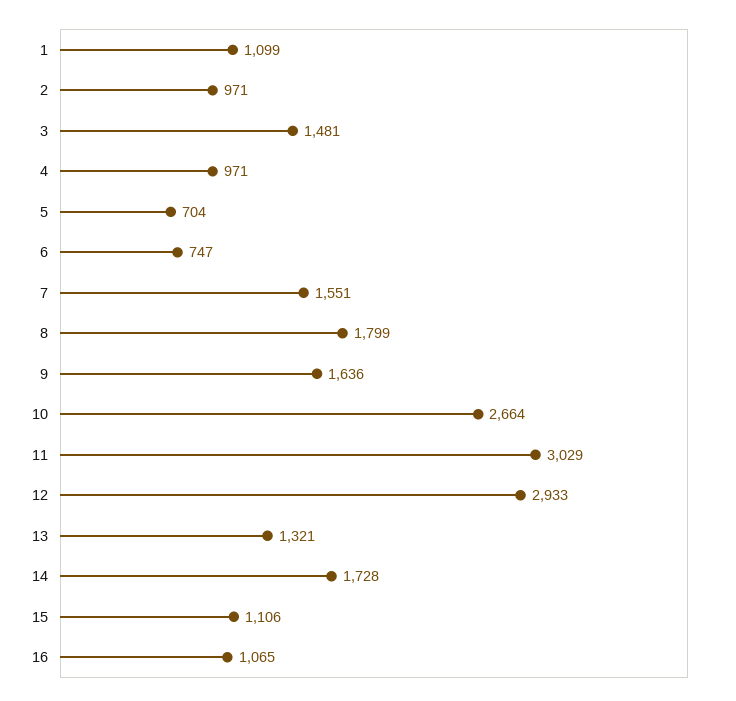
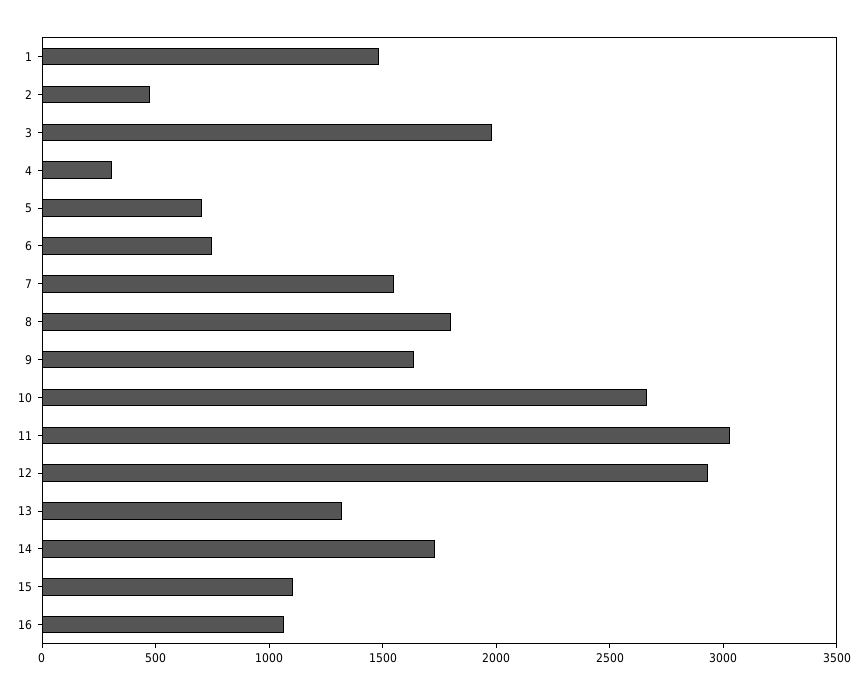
  {
-   "1": 1099,
+   "1": 1500,
-   "2": 971,
+   "2": 500,
-   "3": 1481,
+   "3": 2000,
-   "4": 971,
+   "4": 300,
    "5": 704,
    "6": 747,
    "7": 1551,
    "8": 1799,
    "9": 1636,
    "10": 2664,
    "11": 3029,
    "12": 2933,
    "13": 1321,
    "14": 1728,
    "15": 1106,
    "16": 1065
  }

